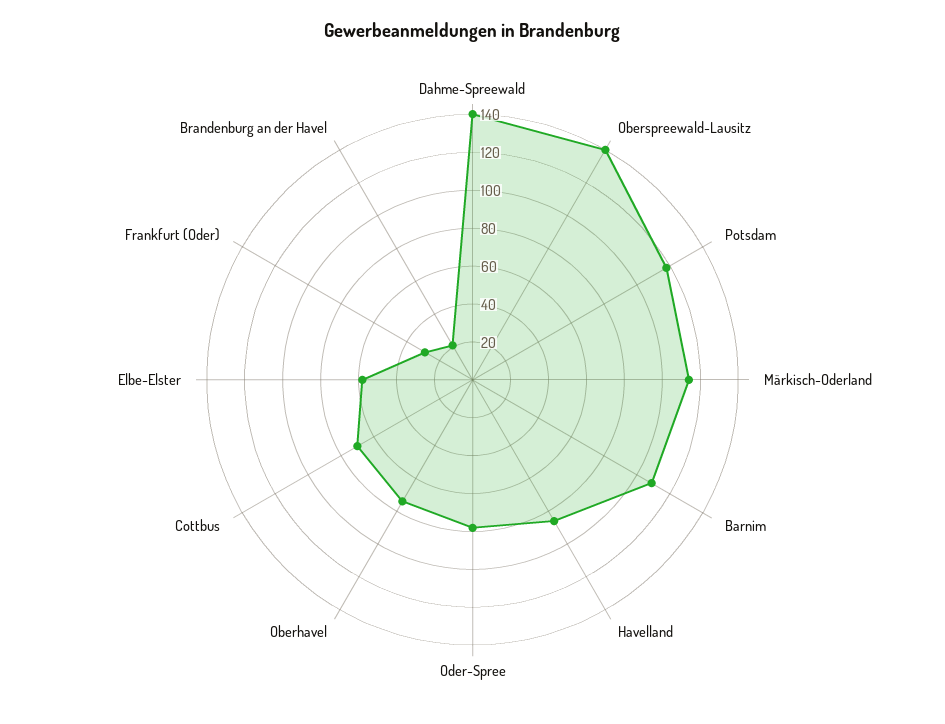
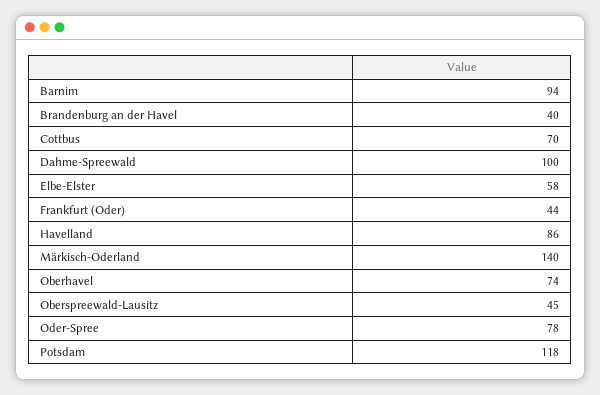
  {
-   "Dahme-Spreewald": 140,
+   "Dahme-Spreewald": 100,
-   "Oberspreewald-Lausitz": 140,
+   "Oberspreewald-Lausitz": 45,
    "Potsdam": 118,
-   "Märkisch-Oderland": 115,
+   "Märkisch-Oderland": 140,
-   "Barnim": 110,
+   "Barnim": 94,
    "Havelland": 86,
    "Oder-Spree": 78,
    "Oberhavel": 74,
    "Cottbus": 70,
    "Elbe-Elster": 58,
-   "Frankfurt (Oder)": 30,
+   "Frankfurt (Oder)": 44,
-   "Brandenburg an der Havel": 20
+   "Brandenburg an der Havel": 40
  }

